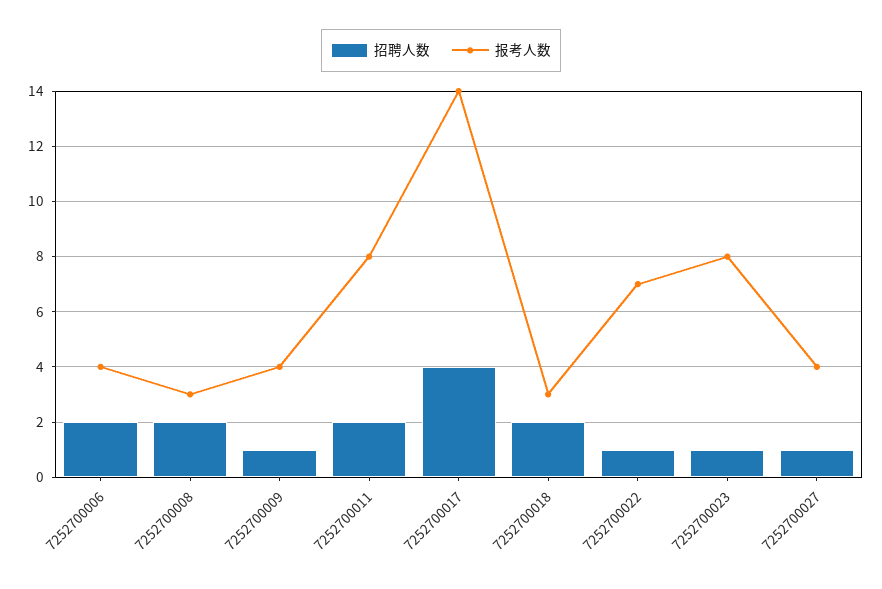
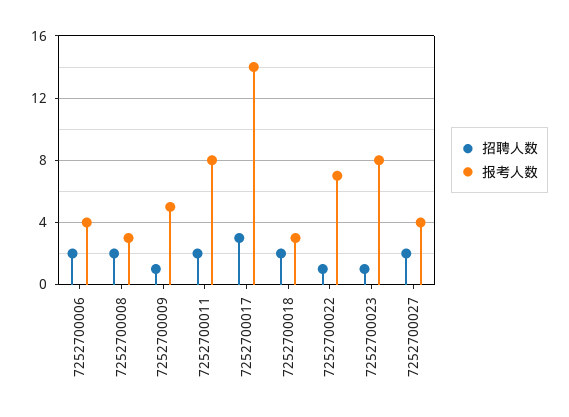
  {
    "招聘人数": {
      "7252700006": 2,
      "7252700008": 2,
      "7252700009": 1,
      "7252700011": 2,
-     "7252700017": 4,
+     "7252700017": 3,
      "7252700018": 2,
      "7252700022": 1,
      "7252700023": 1,
-     "7252700027": 1
+     "7252700027": 2
    },
    "报考人数": {
      "7252700006": 4,
      "7252700008": 3,
-     "7252700009": 4,
+     "7252700009": 5,
      "7252700011": 8,
      "7252700017": 14,
      "7252700018": 3,
      "7252700022": 7,
      "7252700023": 8,
      "7252700027": 4
    }
  }

